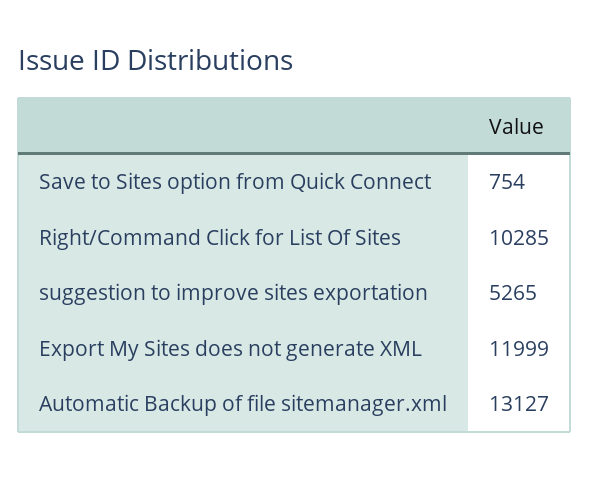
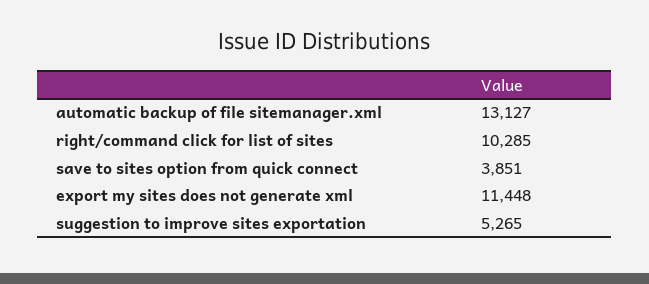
  {
-   "Save to Sites option from Quick Connect": 754,
+   "Save to Sites option from Quick Connect": 3851,
    "Right/Command Click for List Of Sites": 10285,
    "suggestion to improve sites exportation": 5265,
-   "Export My Sites does not generate XML": 11999,
+   "Export My Sites does not generate XML": 11448,
    "Automatic Backup of file sitemanager.xml": 13127
  }

